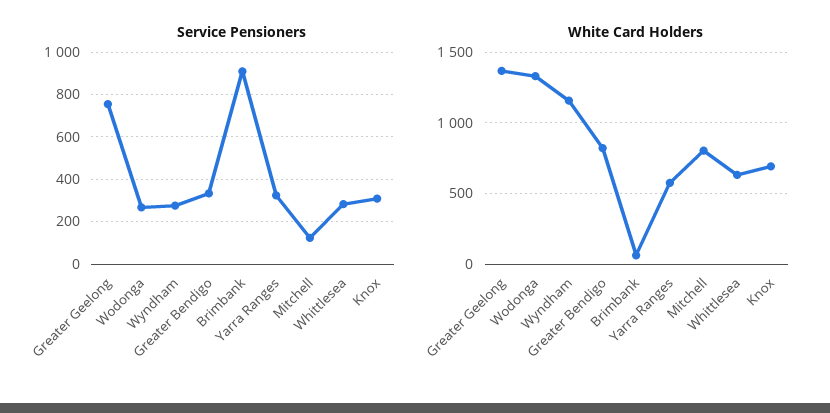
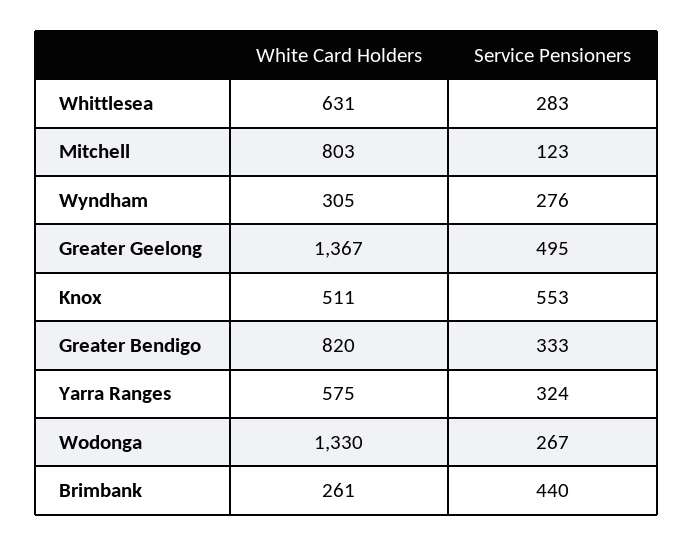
  {
    "Service Pensioners": {
-     "Greater Geelong": 750,
+     "Greater Geelong": 495,
      "Wodonga": 267,
      "Wyndham": 276,
      "Greater Bendigo": 333,
-     "Brimbank": 900,
+     "Brimbank": 440,
      "Yarra Ranges": 324,
      "Mitchell": 123,
      "Whittlesea": 283,
-     "Knox": 300
+     "Knox": 553
    },
    "White Card Holders": {
      "Greater Geelong": 1367,
      "Wodonga": 1330,
-     "Wyndham": 1150,
+     "Wyndham": 305,
      "Greater Bendigo": 820,
-     "Brimbank": 50,
+     "Brimbank": 261,
      "Yarra Ranges": 575,
      "Mitchell": 803,
      "Whittlesea": 631,
-     "Knox": 700
+     "Knox": 511
    }
  }

